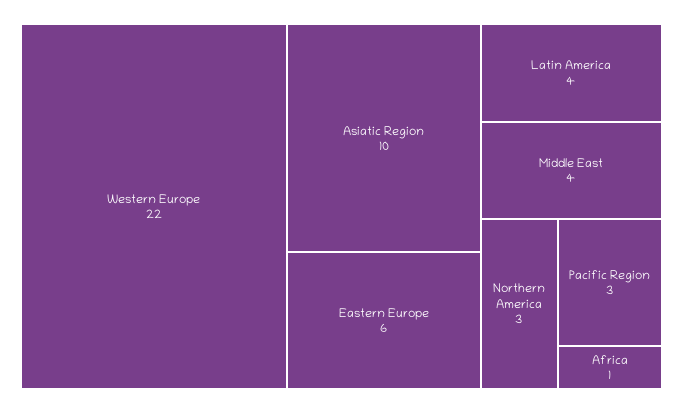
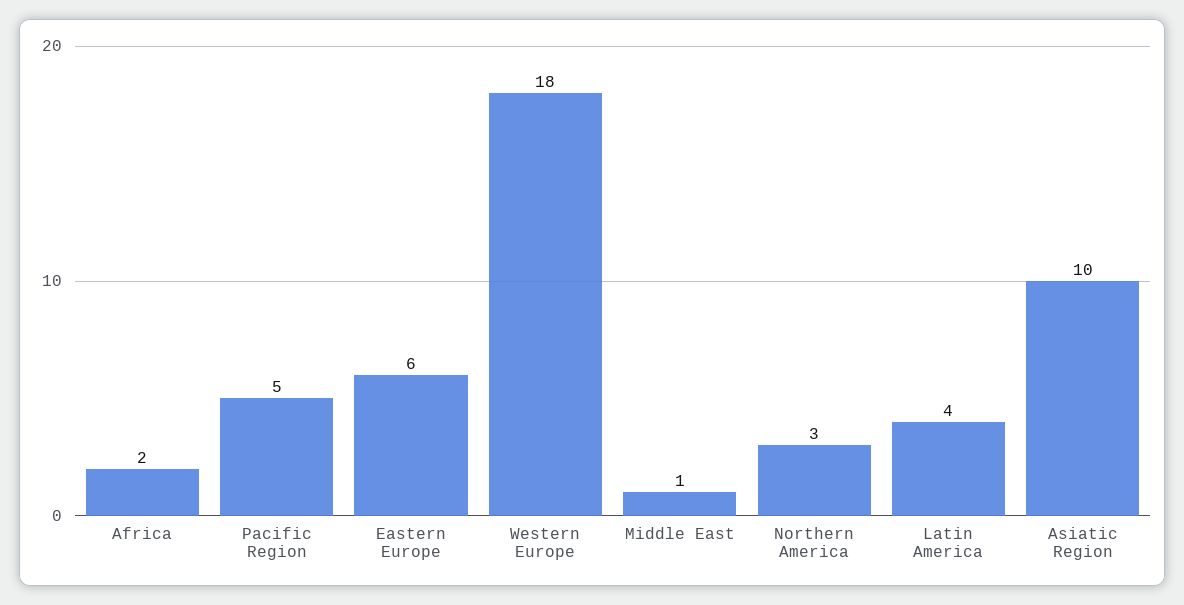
  {
-   "Western Europe": 22,
+   "Western Europe": 18,
    "Asiatic Region": 10,
    "Eastern Europe": 6,
    "Latin America": 4,
-   "Middle East": 4,
+   "Middle East": 1,
    "Northern America": 3,
-   "Pacific Region": 3,
+   "Pacific Region": 5,
-   "Africa": 1
+   "Africa": 2
  }

